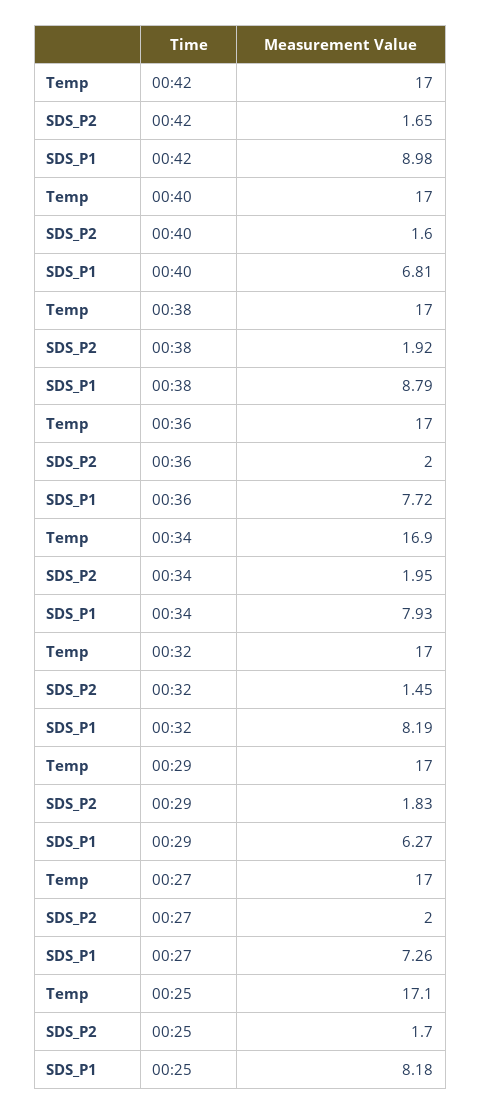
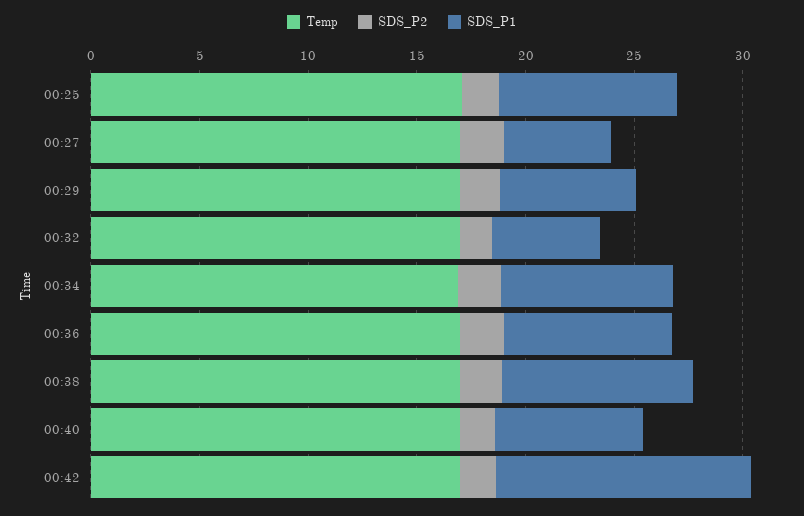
  {
    "Temp": {
      "00:42": 17,
      "00:40": 17,
      "00:38": 17,
      "00:36": 17,
      "00:34": 16.9,
      "00:32": 17,
      "00:29": 17,
      "00:27": 17,
      "00:25": 17.1
    },
    "SDS_P2": {
      "00:42": 1.65,
      "00:40": 1.6,
      "00:38": 1.92,
      "00:36": 2,
      "00:34": 1.95,
      "00:32": 1.45,
      "00:29": 1.83,
      "00:27": 2,
      "00:25": 1.7
    },
    "SDS_P1": {
-     "00:42": 8.98,
+     "00:42": 12,
      "00:40": 6.81,
      "00:38": 8.79,
      "00:36": 7.72,
      "00:34": 7.93,
-     "00:32": 8.19,
+     "00:32": 5,
      "00:29": 6.27,
-     "00:27": 7.26,
+     "00:27": 5,
      "00:25": 8.18
    }
  }

